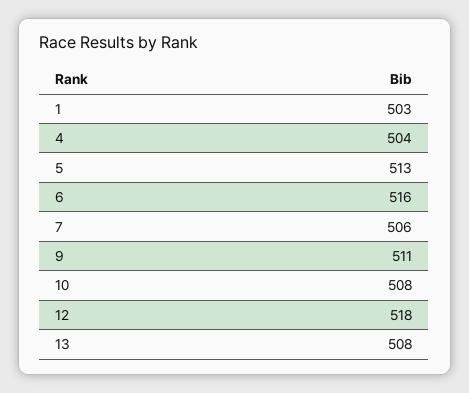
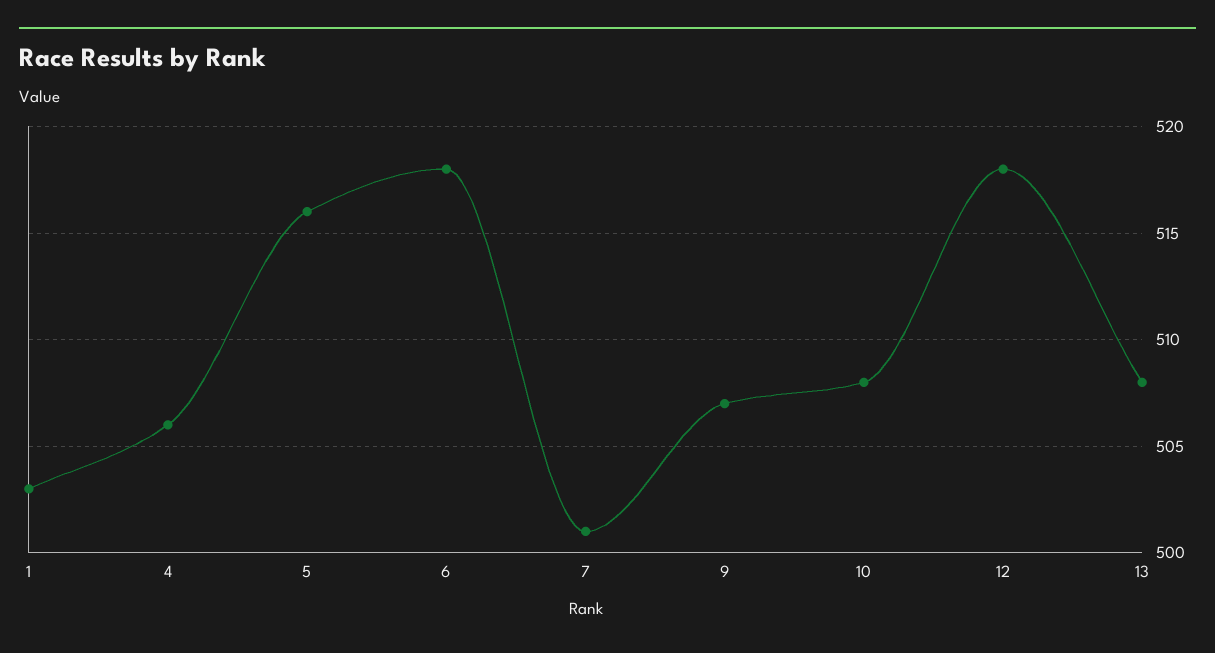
  {
    "1": 503,
-   "4": 504,
+   "4": 506,
-   "5": 513,
+   "5": 516,
-   "6": 516,
+   "6": 518,
-   "7": 506,
+   "7": 501,
-   "9": 511,
+   "9": 507,
    "10": 508,
    "12": 518,
    "13": 508
  }

